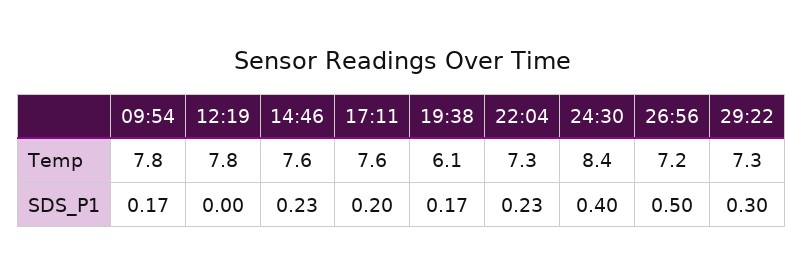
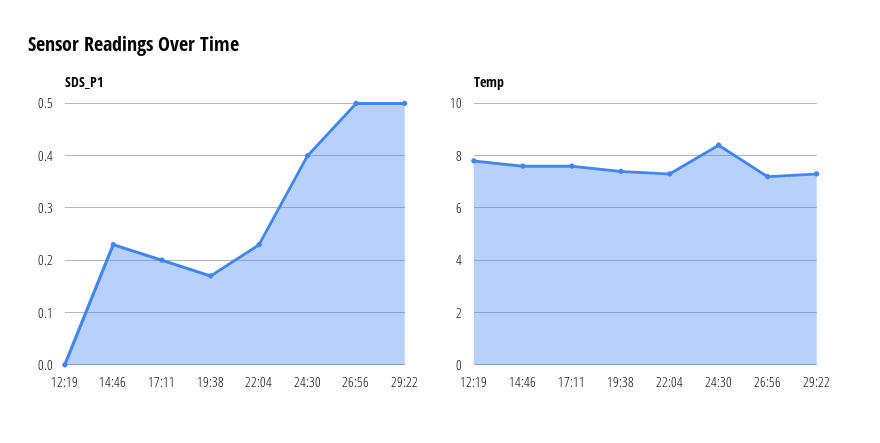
  {
    "Temp": {
-     "09:54": 7.8,
      "12:19": 7.8,
      "14:46": 7.6,
      "17:11": 7.6,
-     "19:38": 6.1,
+     "19:38": 7.5,
      "22:04": 7.3,
      "24:30": 8.4,
      "26:56": 7.2,
      "29:22": 7.3
    },
    "SDS_P1": {
-     "09:54": 0.17,
      "12:19": 0,
      "14:46": 0.23,
      "17:11": 0.2,
      "19:38": 0.17,
      "22:04": 0.23,
      "24:30": 0.4,
      "26:56": 0.5,
-     "29:22": 0.3
+     "29:22": 0.5
    }
  }

